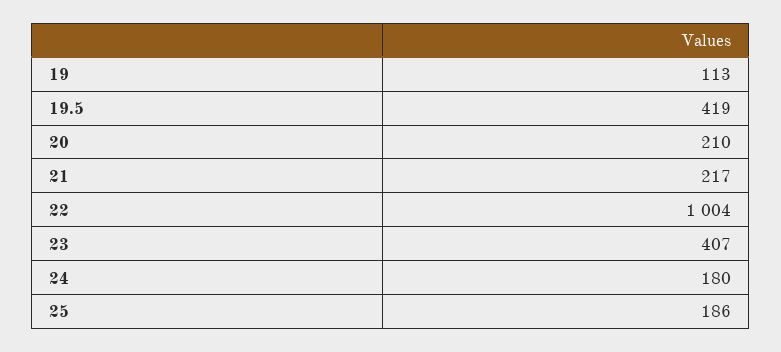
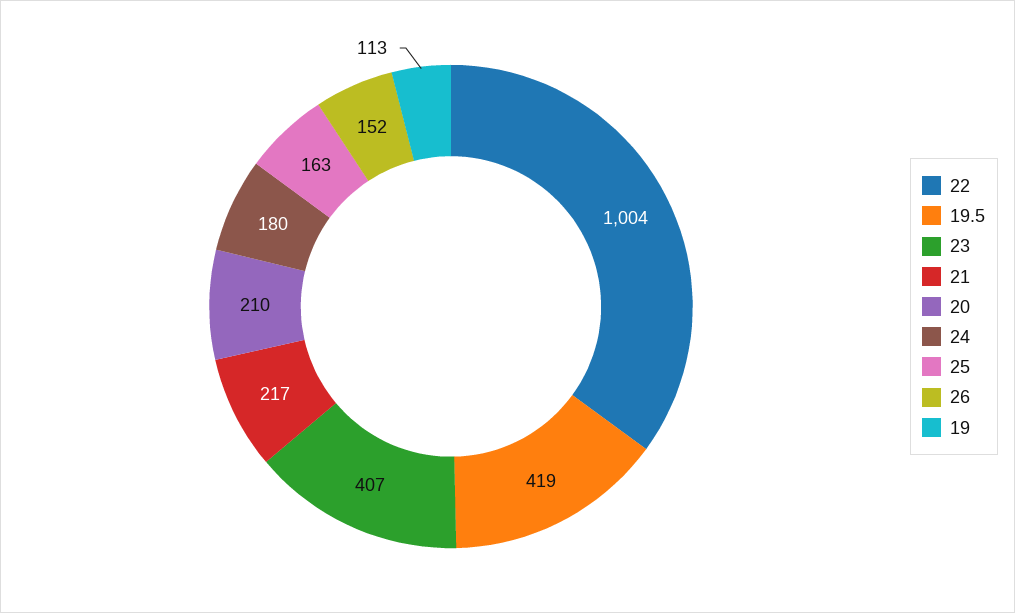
  {
    "19": 113,
    "19.5": 419,
    "20": 210,
    "21": 217,
    "22": 1004,
    "23": 407,
    "24": 180,
-   "25": 186
+   "25": 163,
+   "26": 152
  }

